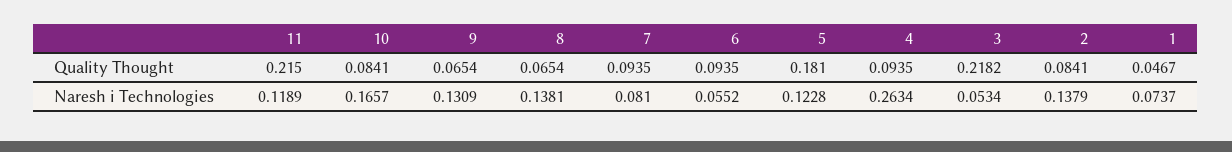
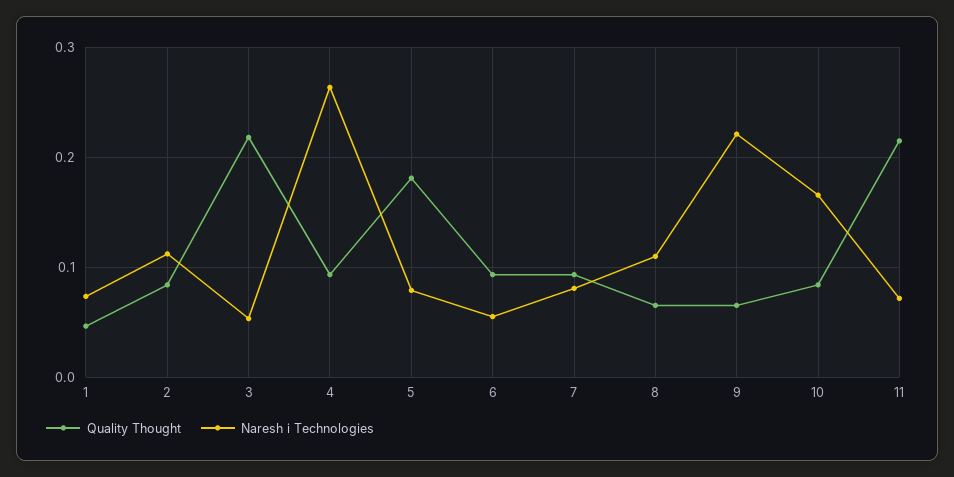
  {
    "Quality Thought": {
      "11": 0.215,
      "10": 0.0841,
      "9": 0.0654,
      "8": 0.0654,
      "7": 0.0935,
      "6": 0.0935,
      "5": 0.181,
      "4": 0.0935,
      "3": 0.2182,
      "2": 0.0841,
      "1": 0.0467
    },
    "Naresh i Technologies": {
-     "11": 0.1189,
+     "11": 0.07,
      "10": 0.1657,
-     "9": 0.1309,
+     "9": 0.22,
-     "8": 0.1381,
+     "8": 0.11,
      "7": 0.081,
      "6": 0.0552,
-     "5": 0.1228,
+     "5": 0.08,
      "4": 0.2634,
      "3": 0.0534,
-     "2": 0.1379,
+     "2": 0.11,
      "1": 0.0737
    }
  }

